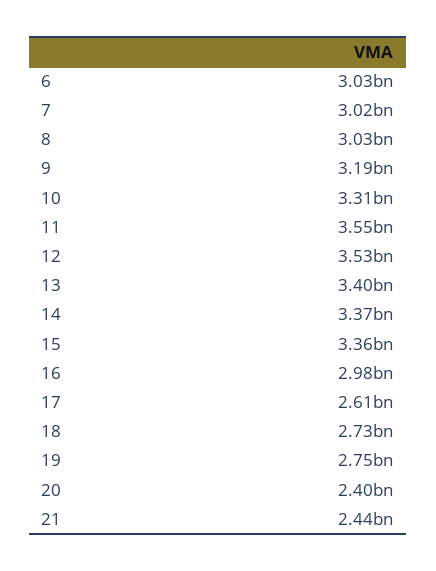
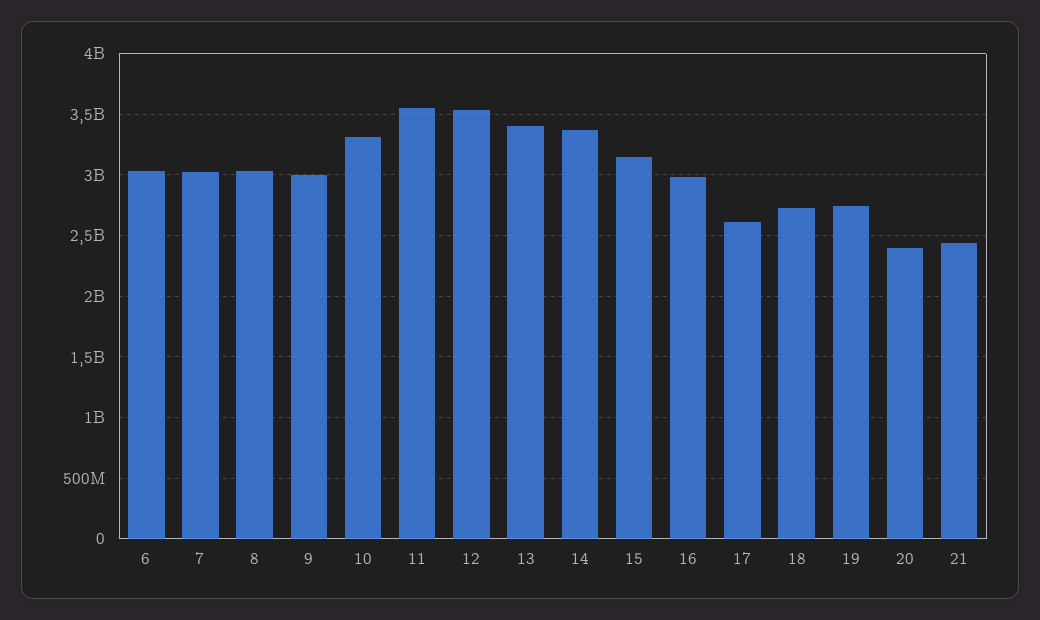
  {
    "6": 3030000000,
    "7": 3020000000,
    "8": 3030000000,
-   "9": 3190000000,
+   "9": 3000000000,
    "10": 3310000000,
    "11": 3550000000,
    "12": 3530000000,
    "13": 3400000000,
    "14": 3370000000,
-   "15": 3360000000,
+   "15": 3150000000,
    "16": 2980000000,
    "17": 2610000000,
    "18": 2730000000,
    "19": 2750000000,
    "20": 2400000000,
    "21": 2440000000
  }

